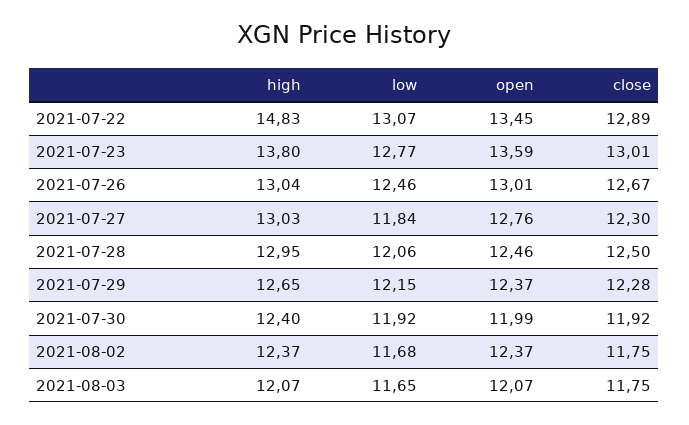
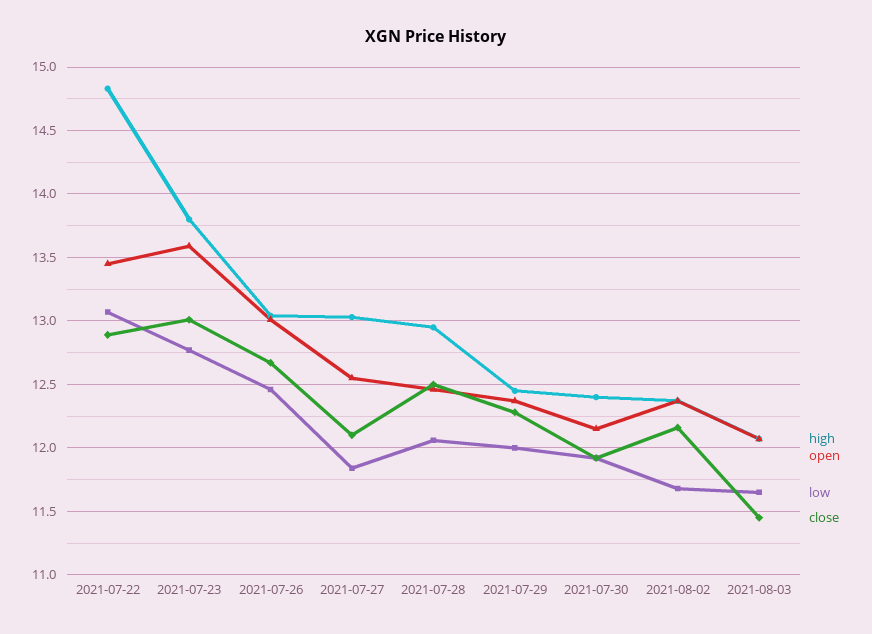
  {
    "high": {
      "2021-07-22": 14.83,
      "2021-07-23": 13.8,
      "2021-07-26": 13.04,
      "2021-07-27": 13.03,
      "2021-07-28": 12.95,
-     "2021-07-29": 12.65,
+     "2021-07-29": 12.45,
      "2021-07-30": 12.4,
      "2021-08-02": 12.37,
      "2021-08-03": 12.07
    },
    "low": {
      "2021-07-22": 13.07,
      "2021-07-23": 12.77,
      "2021-07-26": 12.46,
      "2021-07-27": 11.84,
      "2021-07-28": 12.06,
-     "2021-07-29": 12.15,
+     "2021-07-29": 12,
      "2021-07-30": 11.92,
      "2021-08-02": 11.68,
      "2021-08-03": 11.65
    },
    "open": {
      "2021-07-22": 13.45,
      "2021-07-23": 13.59,
      "2021-07-26": 13.01,
-     "2021-07-27": 12.76,
+     "2021-07-27": 12.55,
      "2021-07-28": 12.46,
      "2021-07-29": 12.37,
-     "2021-07-30": 11.99,
+     "2021-07-30": 12.15,
      "2021-08-02": 12.37,
      "2021-08-03": 12.07
    },
    "close": {
      "2021-07-22": 12.89,
      "2021-07-23": 13.01,
      "2021-07-26": 12.67,
-     "2021-07-27": 12.3,
+     "2021-07-27": 12.1,
      "2021-07-28": 12.5,
      "2021-07-29": 12.28,
      "2021-07-30": 11.92,
-     "2021-08-02": 11.75,
+     "2021-08-02": 12.15,
-     "2021-08-03": 11.75
+     "2021-08-03": 11.45
    }
  }

